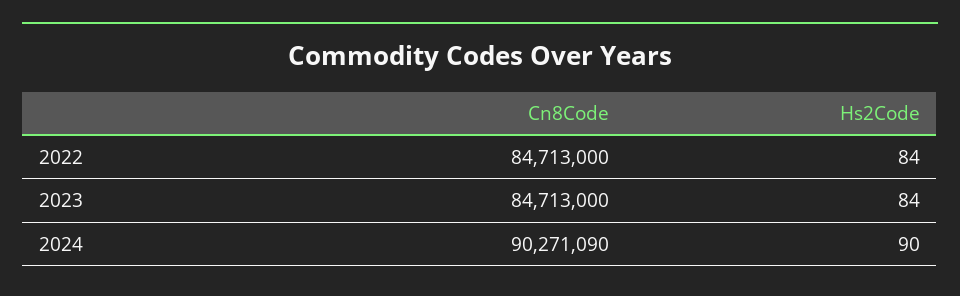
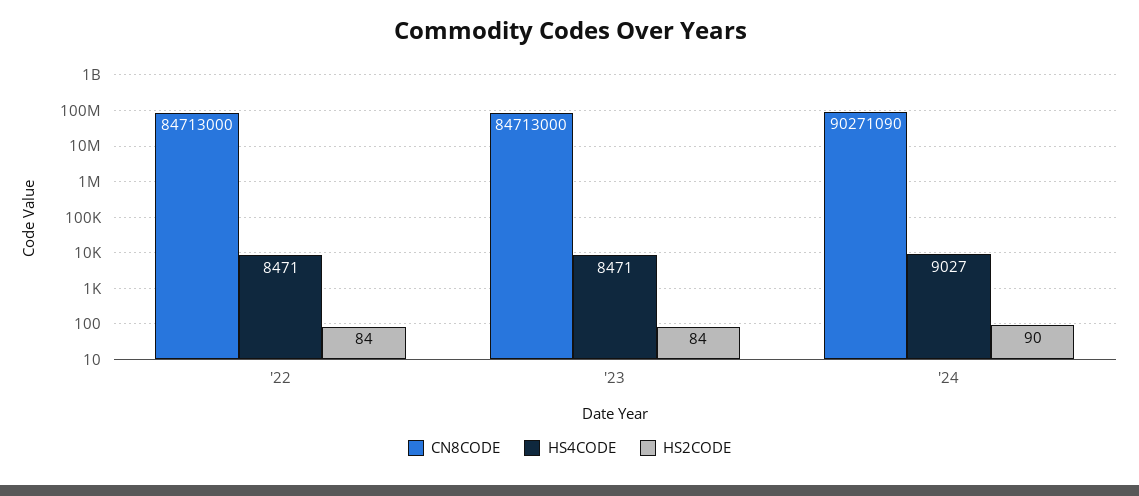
  {
    "Cn8Code": {
      "2022": 84713000,
      "2023": 84713000,
      "2024": 90271090
    },
    "Hs2Code": {
      "2022": 84,
      "2023": 84,
      "2024": 90
-   }
+   },
+   "HS4CODE": {
+     "2022": 8471,
+     "2023": 8471,
+     "2024": 9027
+   }
  }

